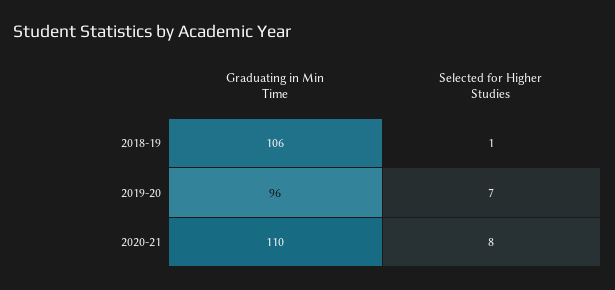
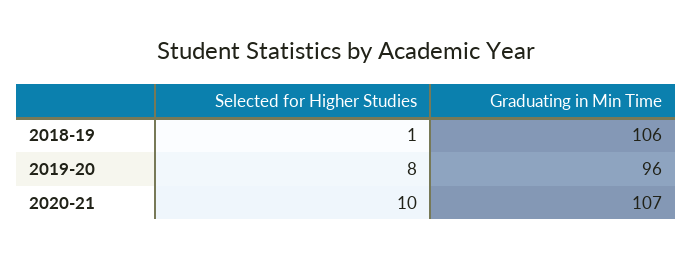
  {
    "Graduating in Min Time": {
      "2018-19": 106,
      "2019-20": 96,
-     "2020-21": 110
+     "2020-21": 107
    },
    "Selected for Higher Studies": {
      "2018-19": 1,
-     "2019-20": 7,
+     "2019-20": 8,
-     "2020-21": 8
+     "2020-21": 10
    }
  }

